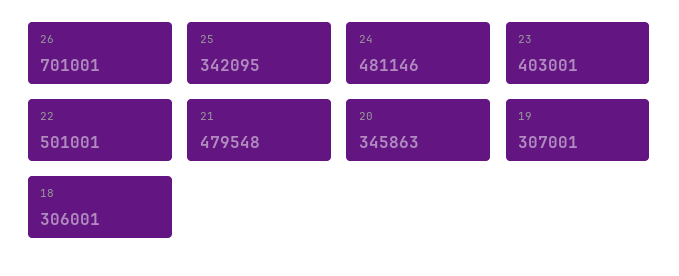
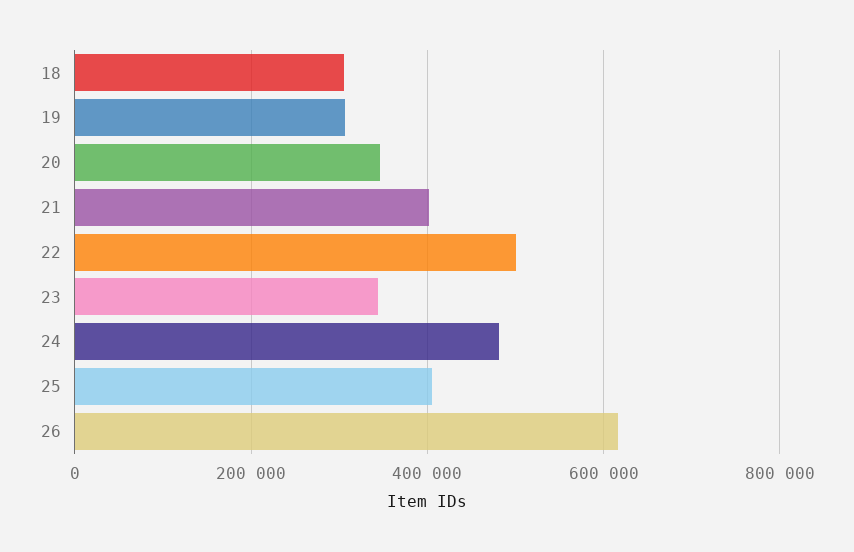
  {
-   "26": 701001,
+   "26": 620000,
-   "25": 342095,
+   "25": 400000,
    "24": 481146,
-   "23": 403001,
+   "23": 340000,
    "22": 501001,
-   "21": 479548,
+   "21": 400000,
    "20": 345863,
    "19": 307001,
    "18": 306001
  }

